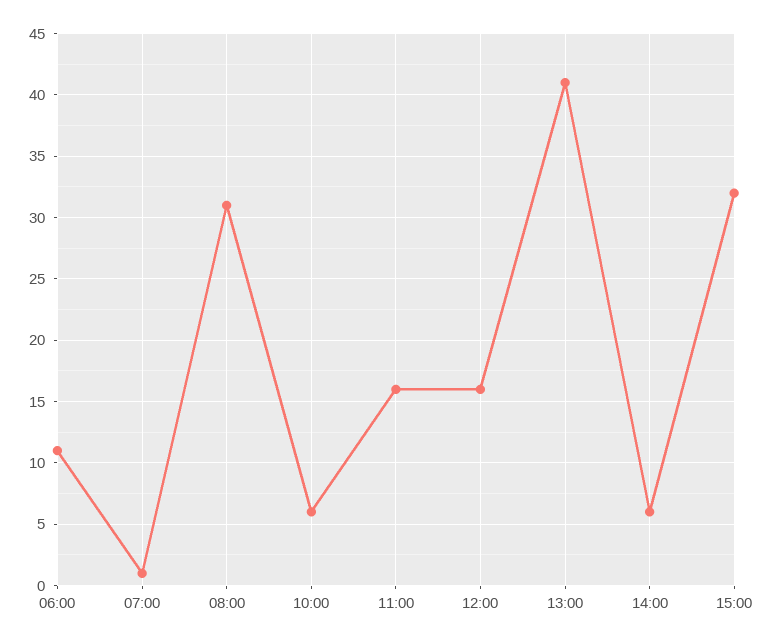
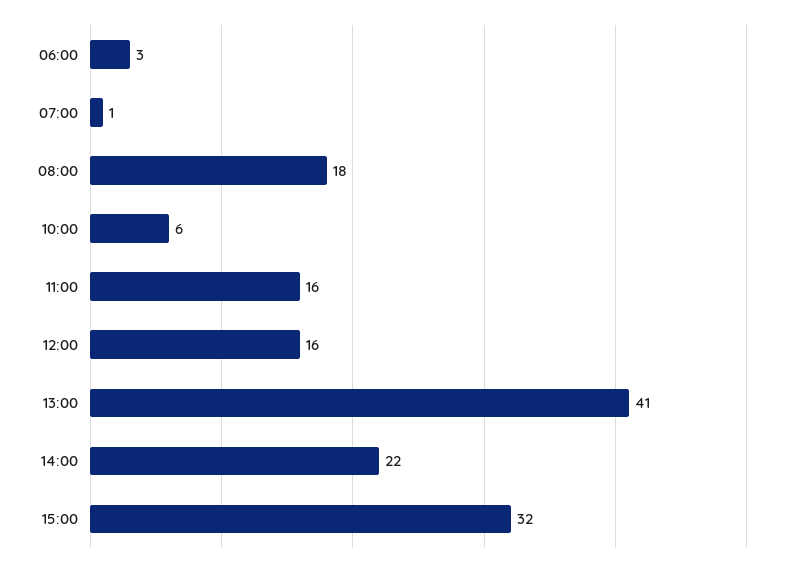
  {
-   "06:00": 11,
+   "06:00": 3,
    "07:00": 1,
-   "08:00": 31,
+   "08:00": 18,
    "10:00": 6,
    "11:00": 16,
    "12:00": 16,
    "13:00": 41,
-   "14:00": 6,
+   "14:00": 22,
    "15:00": 32
  }

